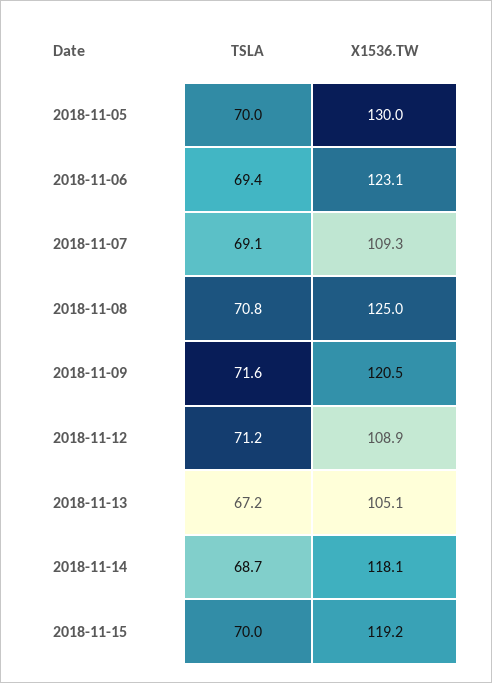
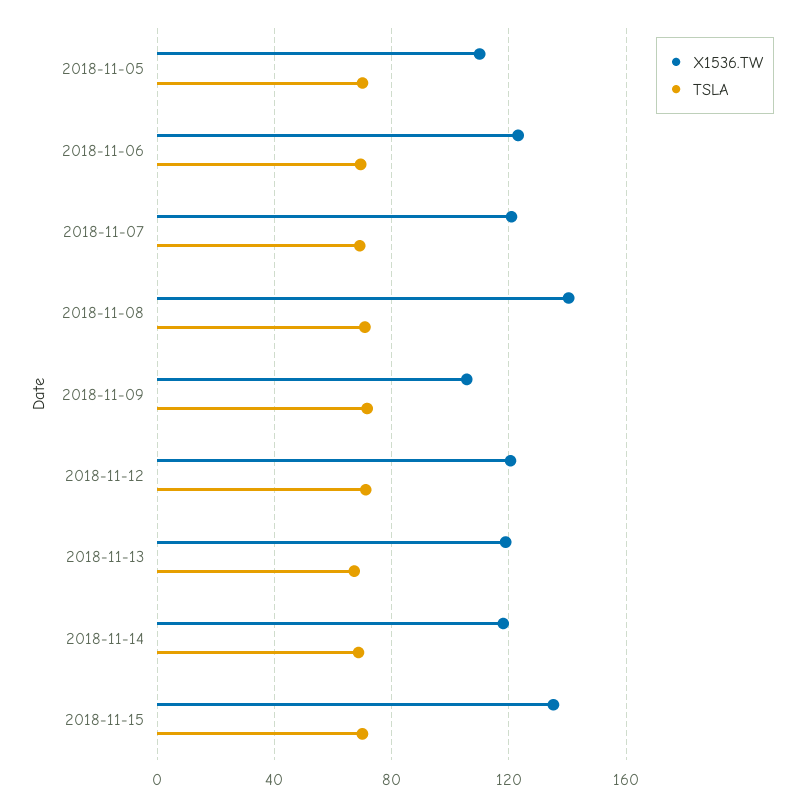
  {
    "TSLA": {
      "2018-11-05": 70,
      "2018-11-06": 69.4,
      "2018-11-07": 69.1,
      "2018-11-08": 70.8,
      "2018-11-09": 71.6,
      "2018-11-12": 71.2,
      "2018-11-13": 67.2,
      "2018-11-14": 68.7,
      "2018-11-15": 70
    },
    "X1536.TW": {
-     "2018-11-05": 130,
+     "2018-11-05": 110,
      "2018-11-06": 123.1,
-     "2018-11-07": 109.3,
+     "2018-11-07": 120,
-     "2018-11-08": 125,
+     "2018-11-08": 140,
-     "2018-11-09": 120.5,
+     "2018-11-09": 105,
-     "2018-11-12": 108.9,
+     "2018-11-12": 120,
-     "2018-11-13": 105.1,
+     "2018-11-13": 120,
      "2018-11-14": 118.1,
-     "2018-11-15": 119.2
+     "2018-11-15": 135
    }
  }

